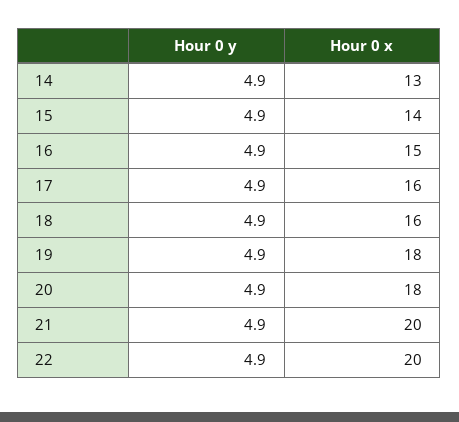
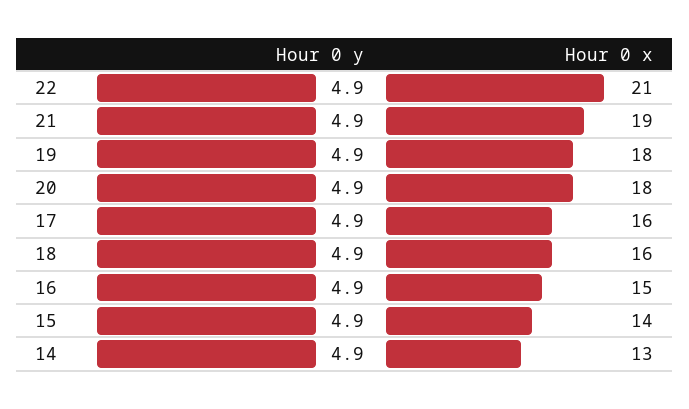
  {
    "Hour 0 y": {
      "14": 4.9,
      "15": 4.9,
      "16": 4.9,
      "17": 4.9,
      "18": 4.9,
      "19": 4.9,
      "20": 4.9,
      "21": 4.9,
      "22": 4.9
    },
    "Hour 0 x": {
      "14": 13,
      "15": 14,
      "16": 15,
      "17": 16,
      "18": 16,
      "19": 18,
      "20": 18,
-     "21": 20,
+     "21": 19,
-     "22": 20
+     "22": 21
    }
  }

